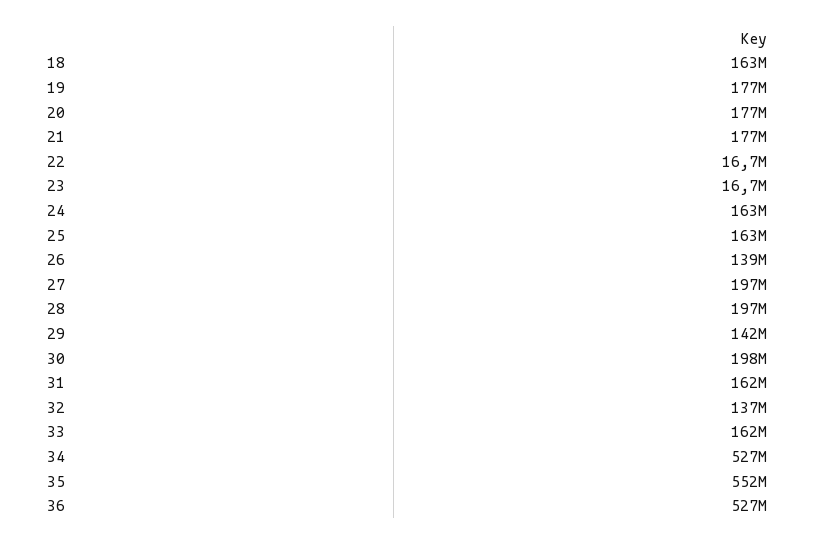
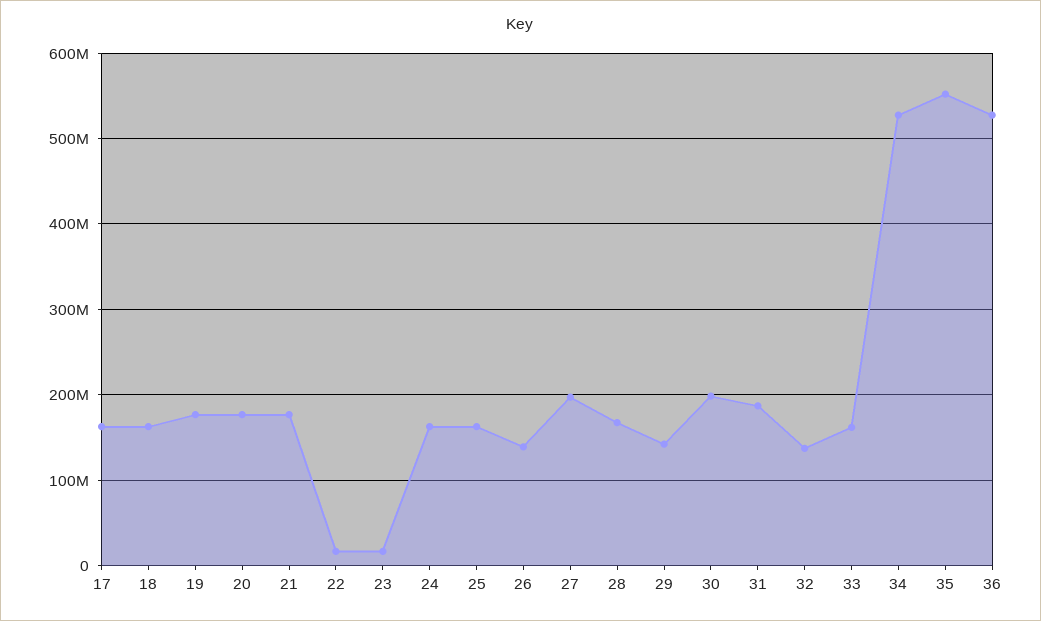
  {
    "18": 163000000,
    "19": 177000000,
    "20": 177000000,
    "21": 177000000,
    "22": 16700000,
    "23": 16700000,
    "24": 163000000,
    "25": 163000000,
    "26": 139000000,
    "27": 197000000,
-   "28": 197000000,
+   "28": 170000000,
    "29": 142000000,
    "30": 198000000,
-   "31": 162000000,
+   "31": 190000000,
    "32": 137000000,
    "33": 162000000,
    "34": 527000000,
    "35": 552000000,
-   "36": 527000000
+   "36": 527000000,
+   "17": 160000000
  }

